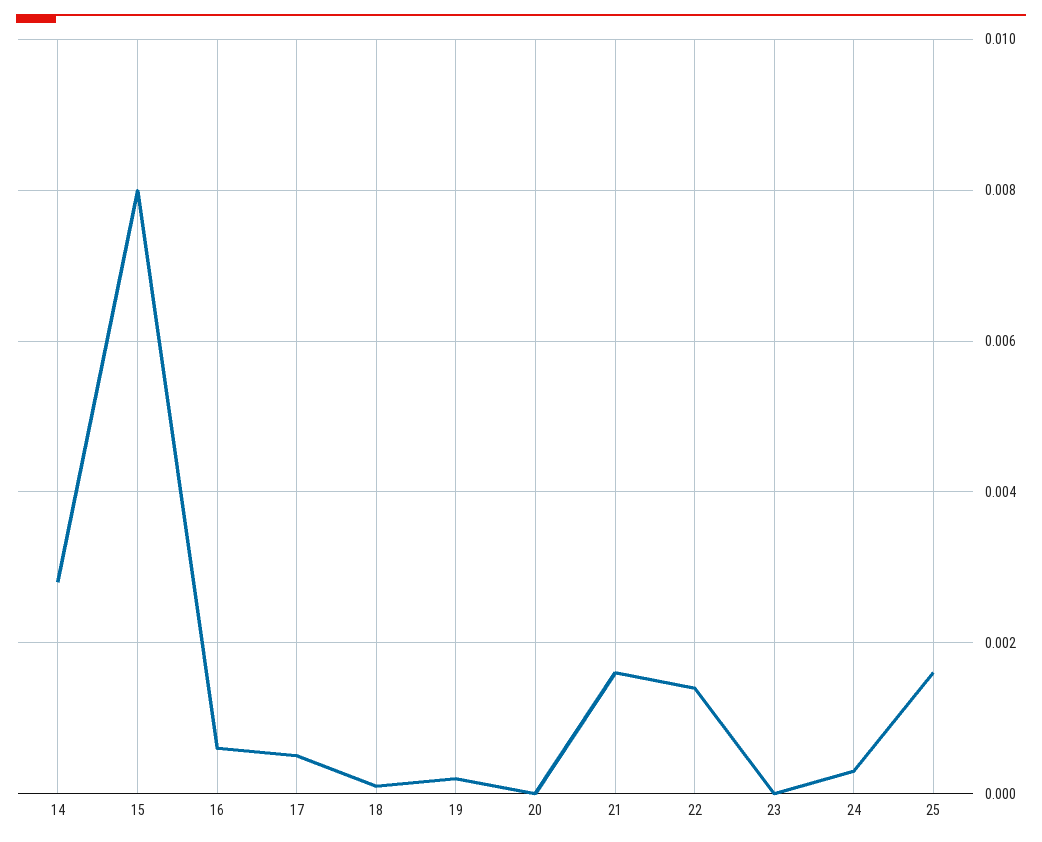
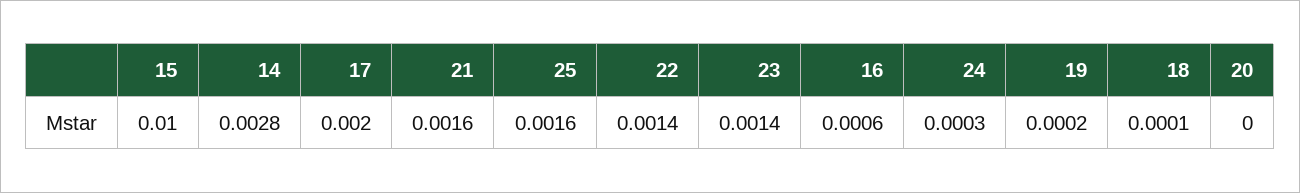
  {
    "14": 0.0028,
-   "15": 0.008,
+   "15": 0.01,
    "16": 0.0006,
-   "17": 0.0005,
+   "17": 0.002,
    "18": 0.0001,
    "19": 0.0002,
    "20": 0,
    "21": 0.0016,
    "22": 0.0014,
-   "23": 0,
+   "23": 0.0014,
    "24": 0.0003,
    "25": 0.0016
  }

